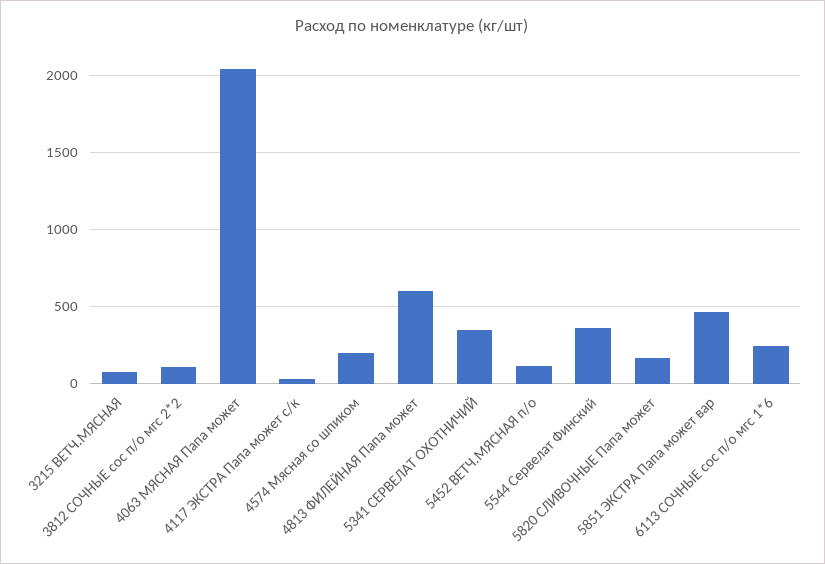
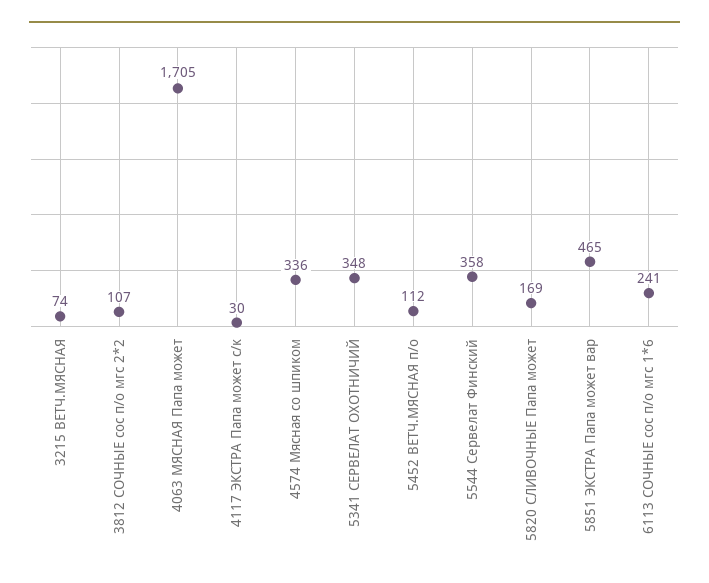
  {
    "3215 ВЕТЧ.МЯСНАЯ": 74,
    "3812 СОЧНЫЕ сос п/о мгс 2*2": 107,
-   "4063 МЯСНАЯ Папа может": 2050,
+   "4063 МЯСНАЯ Папа может": 1705,
    "4117 ЭКСТРА Папа может с/к": 30,
-   "4574 Мясная со шпиком": 200,
+   "4574 Мясная со шпиком": 336,
-   "4813 ФИЛЕЙНАЯ Папа может": 600,
    "5341 СЕРВЕЛАТ ОХОТНИЧИЙ": 348,
    "5452 ВЕТЧ.МЯСНАЯ п/о": 112,
    "5544 Сервелат Финский": 358,
    "5820 СЛИВОЧНЫЕ Папа может": 169,
    "5851 ЭКСТРА Папа может вар": 465,
    "6113 СОЧНЫЕ сос п/о мгс 1*6": 241
  }

